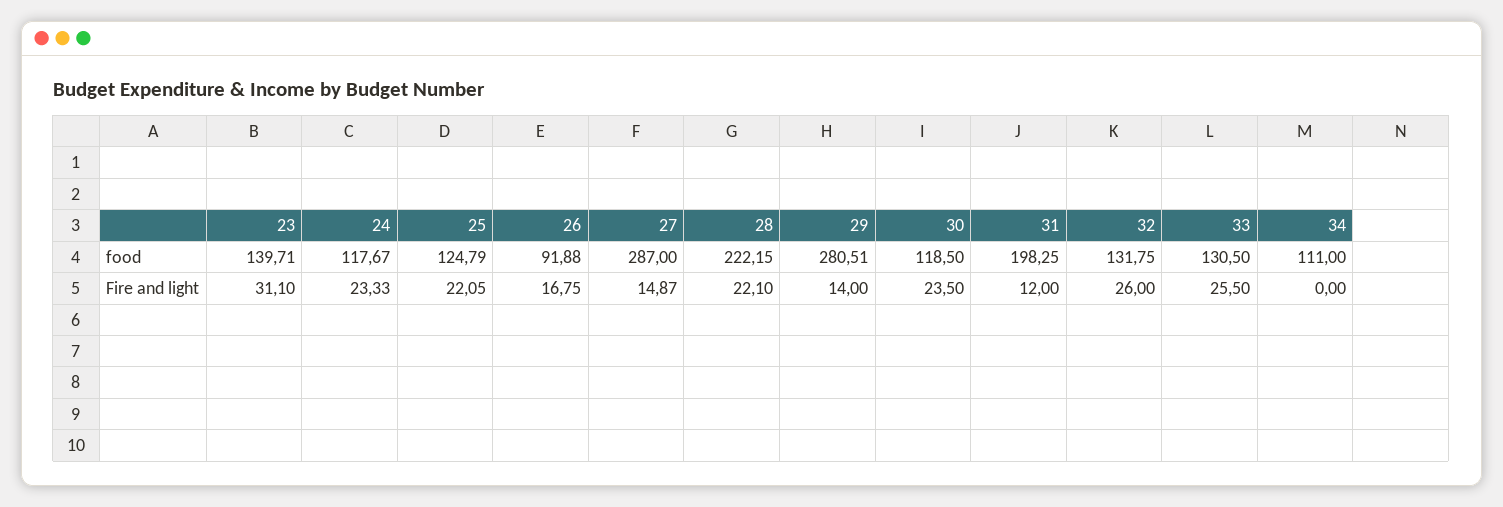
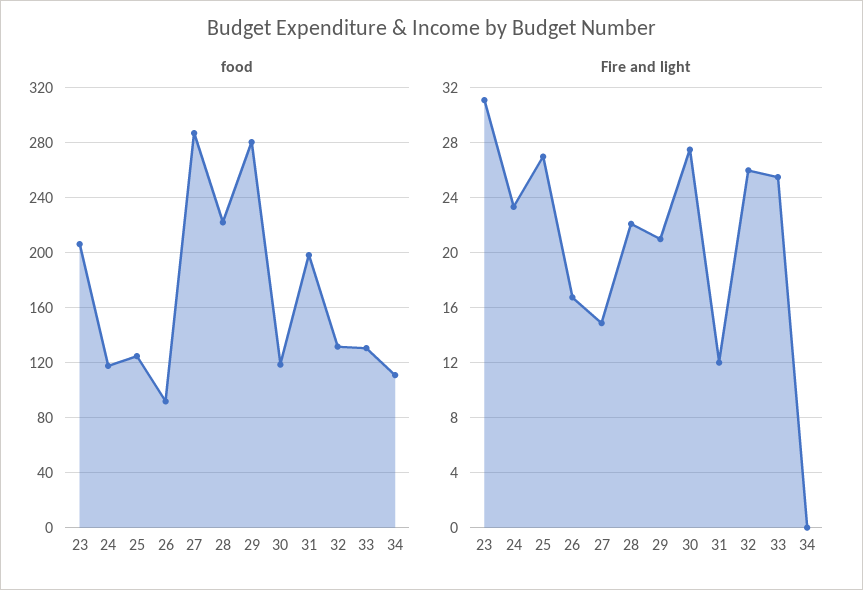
  {
    "food": {
-     "23": 139.71,
+     "23": 205,
      "24": 117.67,
      "25": 124.79,
      "26": 91.88,
      "27": 287,
      "28": 222.15,
      "29": 280.51,
      "30": 118.5,
      "31": 198.25,
      "32": 131.75,
      "33": 130.5,
      "34": 111
    },
    "Fire and light": {
      "23": 31.1,
      "24": 23.33,
-     "25": 22.05,
+     "25": 27,
      "26": 16.75,
      "27": 14.87,
      "28": 22.1,
-     "29": 14,
+     "29": 21,
-     "30": 23.5,
+     "30": 27.5,
      "31": 12,
      "32": 26,
      "33": 25.5,
      "34": 0
    }
  }

